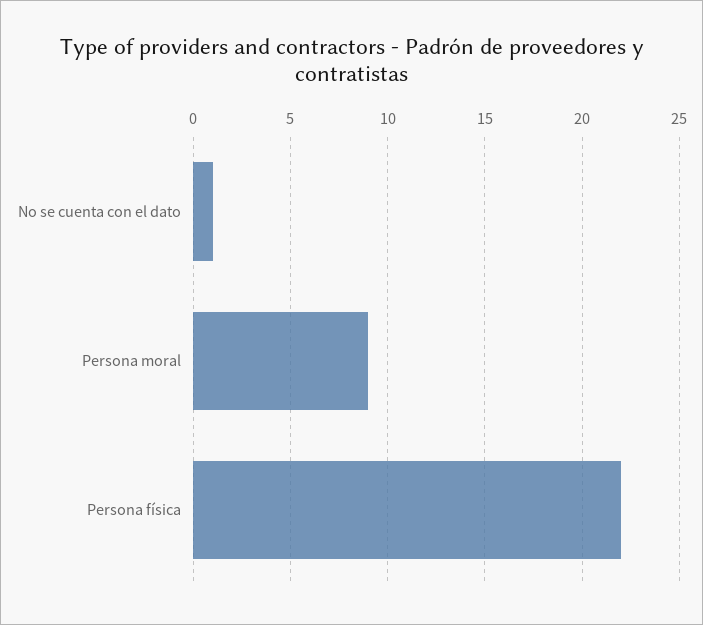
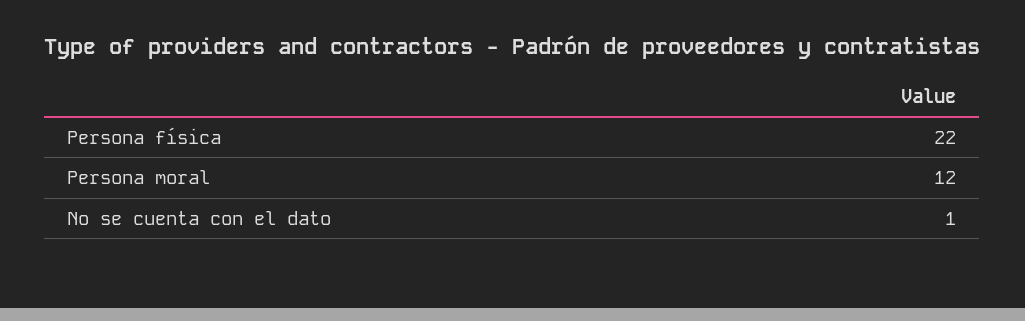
  {
    "No se cuenta con el dato": 1,
-   "Persona moral": 9,
+   "Persona moral": 12,
    "Persona física": 22
  }

